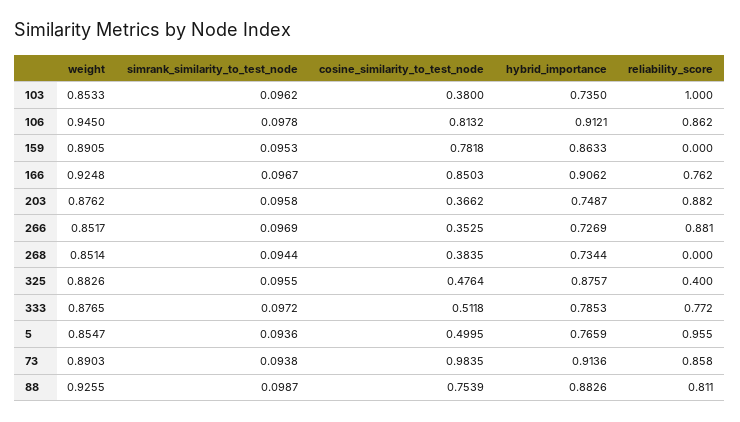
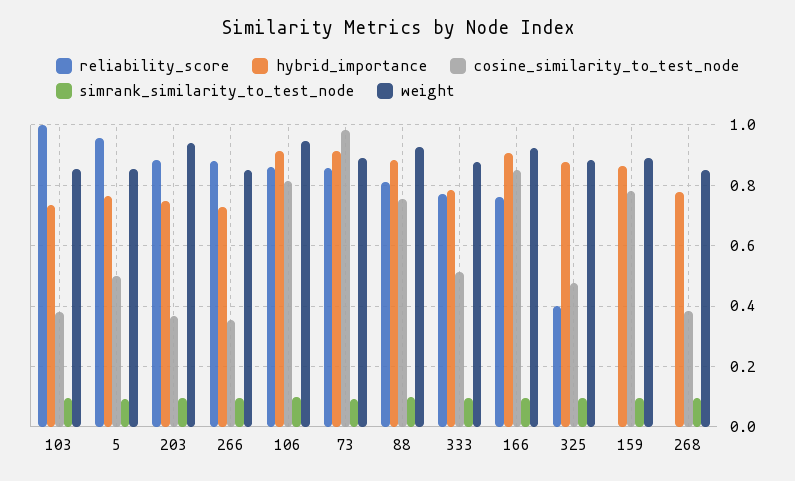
  {
    "weight": {
      "103": 0.8533,
      "106": 0.945,
      "159": 0.8905,
      "166": 0.9248,
-     "203": 0.8762,
+     "203": 0.94,
      "266": 0.8517,
      "268": 0.8514,
      "325": 0.8826,
      "333": 0.8765,
      "5": 0.8547,
      "73": 0.8903,
      "88": 0.9255
    },
    "simrank_similarity_to_test_node": {
      "103": 0.0962,
      "106": 0.0978,
      "159": 0.0953,
      "166": 0.0967,
      "203": 0.0958,
      "266": 0.0969,
      "268": 0.0944,
      "325": 0.0955,
      "333": 0.0972,
      "5": 0.0936,
      "73": 0.0938,
      "88": 0.0987
    },
    "cosine_similarity_to_test_node": {
      "103": 0.38,
      "106": 0.8132,
      "159": 0.7818,
      "166": 0.8503,
      "203": 0.3662,
      "266": 0.3525,
      "268": 0.3835,
      "325": 0.4764,
      "333": 0.5118,
      "5": 0.4995,
      "73": 0.9835,
      "88": 0.7539
    },
    "hybrid_importance": {
      "103": 0.735,
      "106": 0.9121,
      "159": 0.8633,
      "166": 0.9062,
      "203": 0.7487,
      "266": 0.7269,
-     "268": 0.7344,
+     "268": 0.78,
      "325": 0.8757,
      "333": 0.7853,
      "5": 0.7659,
      "73": 0.9136,
      "88": 0.8826
    },
    "reliability_score": {
      "103": 1,
      "106": 0.862,
      "159": 0,
      "166": 0.762,
      "203": 0.882,
      "266": 0.881,
      "268": 0,
      "325": 0.4,
      "333": 0.772,
      "5": 0.955,
      "73": 0.858,
      "88": 0.811
    }
  }

